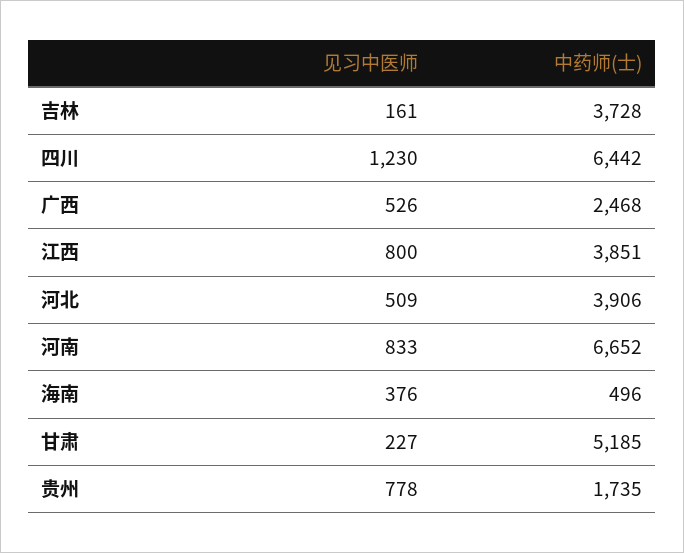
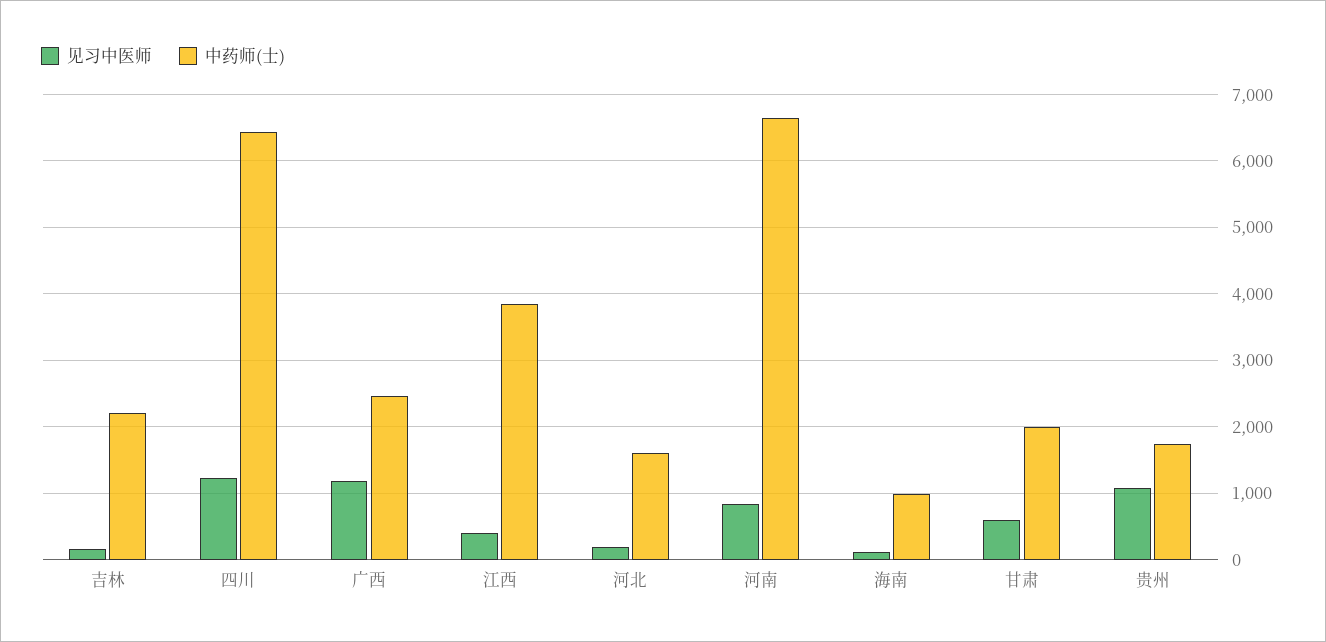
  {
    "见习中医师": {
      "吉林": 161,
      "四川": 1230,
-     "广西": 526,
+     "广西": 1200,
-     "江西": 800,
+     "江西": 400,
-     "河北": 509,
+     "河北": 200,
      "河南": 833,
-     "海南": 376,
+     "海南": 100,
-     "甘肃": 227,
+     "甘肃": 600,
-     "贵州": 778
+     "贵州": 1100
    },
    "中药师(士)": {
-     "吉林": 3728,
+     "吉林": 2200,
      "四川": 6442,
      "广西": 2468,
      "江西": 3851,
-     "河北": 3906,
+     "河北": 1600,
      "河南": 6652,
-     "海南": 496,
+     "海南": 1000,
-     "甘肃": 5185,
+     "甘肃": 2000,
      "贵州": 1735
    }
  }

